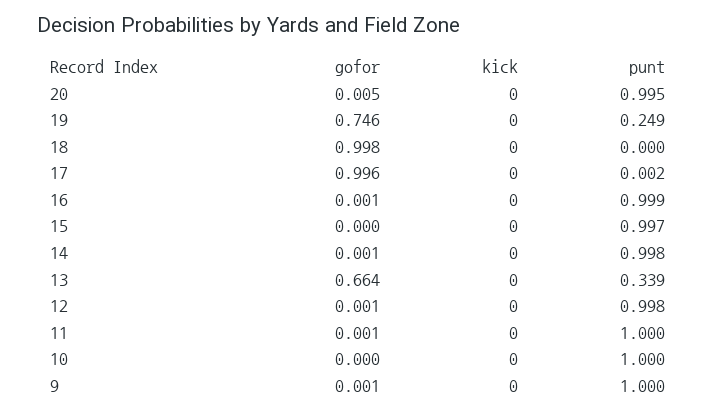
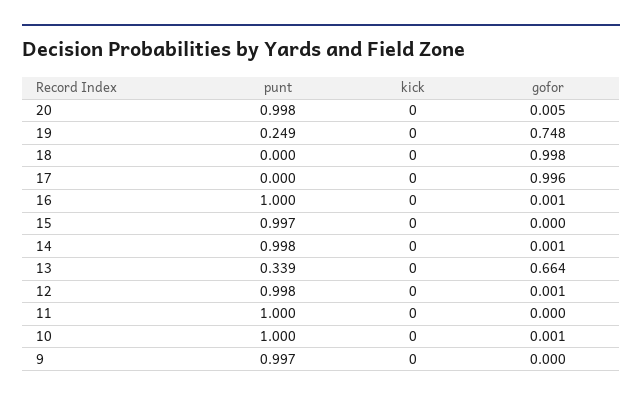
  {
    "gofor": {
      "20": 0.005,
-     "19": 0.746,
+     "19": 0.748,
      "18": 0.998,
      "17": 0.996,
      "16": 0.001,
      "15": 0,
      "14": 0.001,
      "13": 0.664,
      "12": 0.001,
-     "11": 0.001,
+     "11": 0,
-     "10": 0,
+     "10": 0.001,
-     "9": 0.001
+     "9": 0
    },
    "kick": {
      "20": 0,
      "19": 0,
      "18": 0,
      "17": 0,
      "16": 0,
      "15": 0,
      "14": 0,
      "13": 0,
      "12": 0,
      "11": 0,
      "10": 0,
      "9": 0
    },
    "punt": {
-     "20": 0.995,
+     "20": 0.998,
      "19": 0.249,
      "18": 0,
-     "17": 0.002,
+     "17": 0,
-     "16": 0.999,
+     "16": 1,
      "15": 0.997,
      "14": 0.998,
      "13": 0.339,
      "12": 0.998,
      "11": 1,
      "10": 1,
-     "9": 1
+     "9": 0.997
    }
  }

